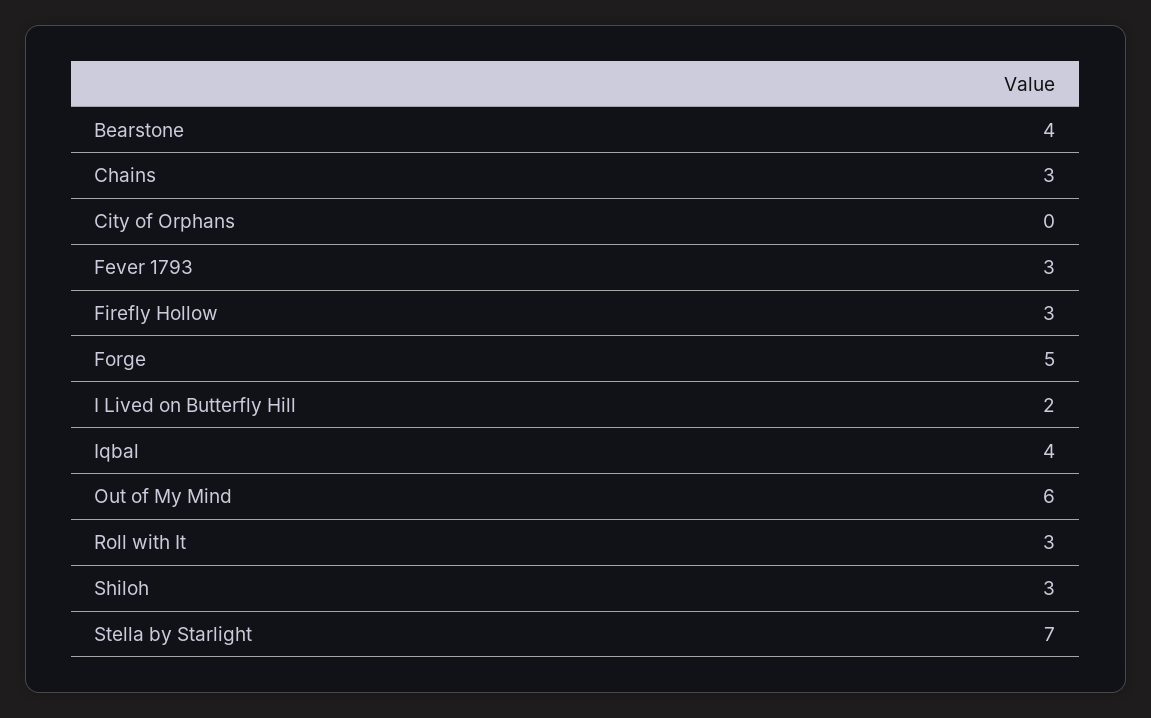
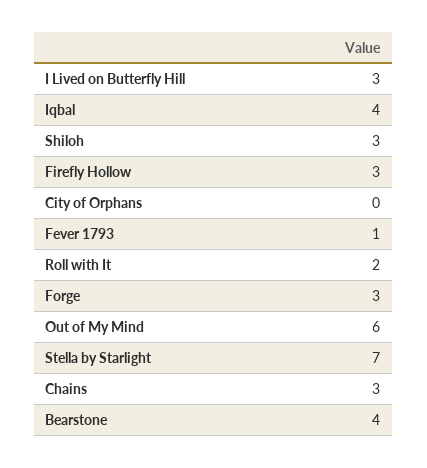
  {
    "Bearstone": 4,
    "Chains": 3,
    "City of Orphans": 0,
-   "Fever 1793": 3,
+   "Fever 1793": 1,
    "Firefly Hollow": 3,
-   "Forge": 5,
+   "Forge": 3,
-   "I Lived on Butterfly Hill": 2,
+   "I Lived on Butterfly Hill": 3,
    "Iqbal": 4,
    "Out of My Mind": 6,
-   "Roll with It": 3,
+   "Roll with It": 2,
    "Shiloh": 3,
    "Stella by Starlight": 7
  }

